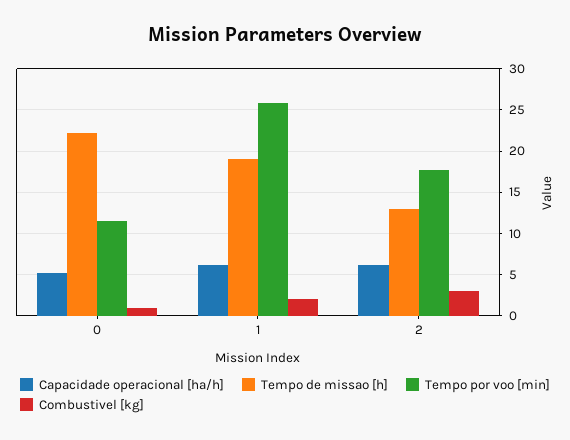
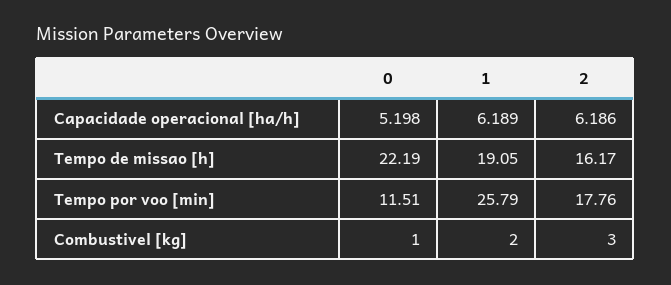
  {
    "Capacidade operacional [ha/h]": {
      "0": 5.198,
      "1": 6.189,
      "2": 6.186
    },
    "Tempo de missao [h]": {
      "0": 22.19,
      "1": 19.05,
-     "2": 13
+     "2": 16.17
    },
    "Tempo por voo [min]": {
      "0": 11.51,
      "1": 25.79,
      "2": 17.76
    },
    "Combustivel [kg]": {
      "0": 1,
      "1": 2,
      "2": 3
    }
  }

